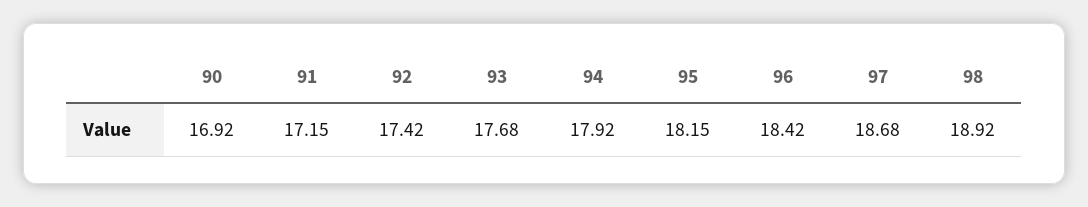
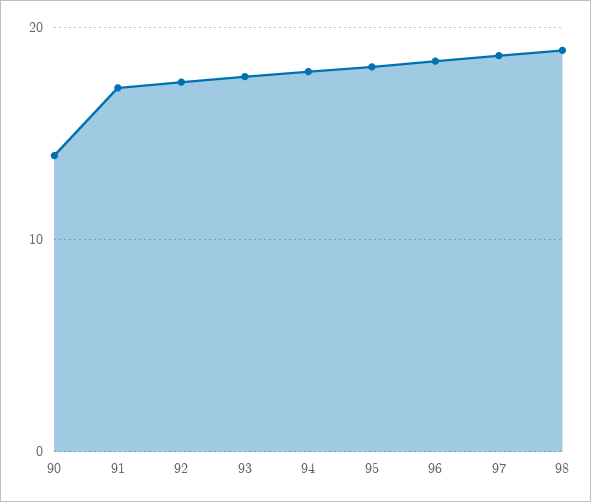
  {
-   "90": 16.92,
+   "90": 14,
    "91": 17.15,
    "92": 17.42,
    "93": 17.68,
    "94": 17.92,
    "95": 18.15,
    "96": 18.42,
    "97": 18.68,
    "98": 18.92
  }

